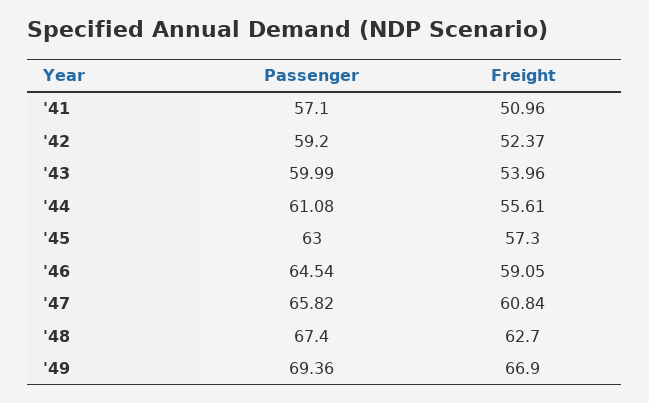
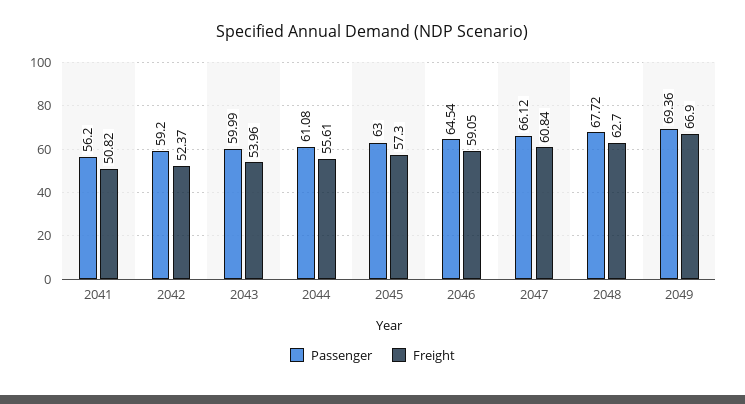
  {
    "Passenger": {
-     "'41": 57.1,
+     "'41": 56.2,
      "'42": 59.2,
      "'43": 59.99,
      "'44": 61.08,
      "'45": 63,
      "'46": 64.54,
-     "'47": 65.82,
+     "'47": 66.12,
-     "'48": 67.4,
+     "'48": 67.72,
      "'49": 69.36
    },
    "Freight": {
-     "'41": 50.96,
+     "'41": 50.82,
      "'42": 52.37,
      "'43": 53.96,
      "'44": 55.61,
      "'45": 57.3,
      "'46": 59.05,
      "'47": 60.84,
      "'48": 62.7,
      "'49": 66.9
    }
  }

